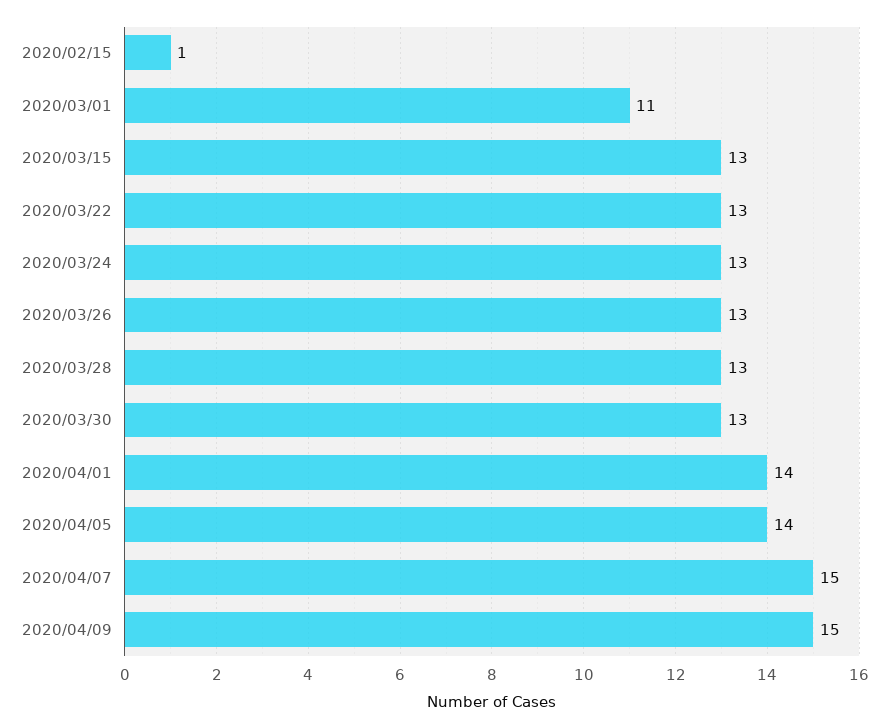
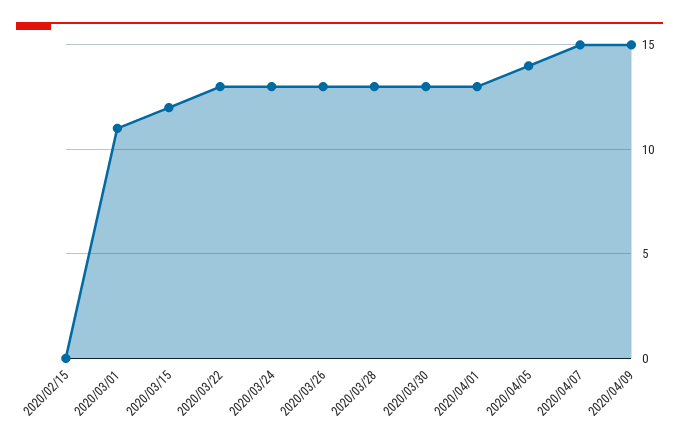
  {
-   "2020/02/15": 1,
+   "2020/02/15": 0,
    "2020/03/01": 11,
-   "2020/03/15": 13,
+   "2020/03/15": 12,
    "2020/03/22": 13,
    "2020/03/24": 13,
    "2020/03/26": 13,
    "2020/03/28": 13,
    "2020/03/30": 13,
-   "2020/04/01": 14,
+   "2020/04/01": 13,
    "2020/04/05": 14,
    "2020/04/07": 15,
    "2020/04/09": 15
  }

